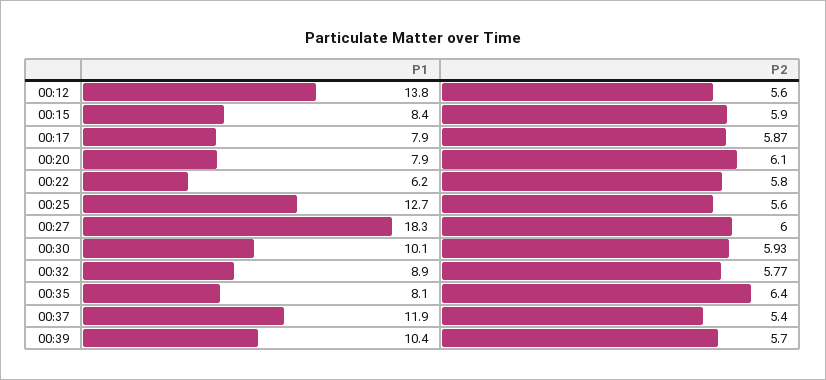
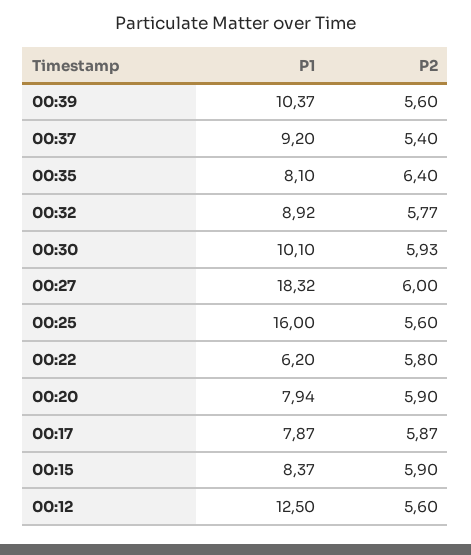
  {
    "P1": {
-     "00:12": 13.8,
+     "00:12": 12.5,
      "00:15": 8.37,
      "00:17": 7.87,
      "00:20": 7.94,
      "00:22": 6.2,
-     "00:25": 12.7,
+     "00:25": 16,
      "00:27": 18.32,
      "00:30": 10.1,
      "00:32": 8.92,
      "00:35": 8.1,
-     "00:37": 11.9,
+     "00:37": 9.2,
      "00:39": 10.37
    },
    "P2": {
      "00:12": 5.6,
      "00:15": 5.9,
      "00:17": 5.87,
-     "00:20": 6.1,
+     "00:20": 5.9,
      "00:22": 5.8,
      "00:25": 5.6,
      "00:27": 6,
      "00:30": 5.93,
      "00:32": 5.77,
      "00:35": 6.4,
      "00:37": 5.4,
-     "00:39": 5.7
+     "00:39": 5.6
    }
  }

